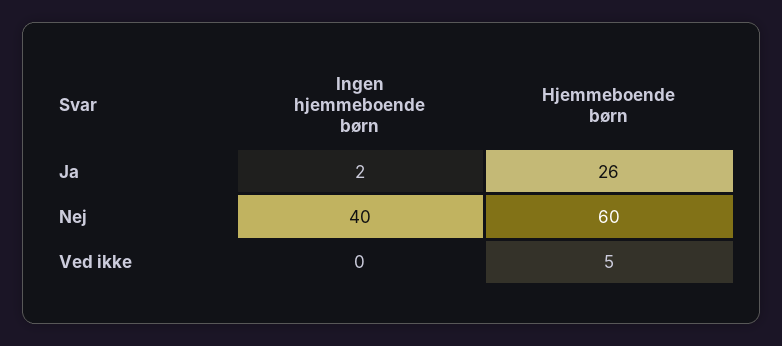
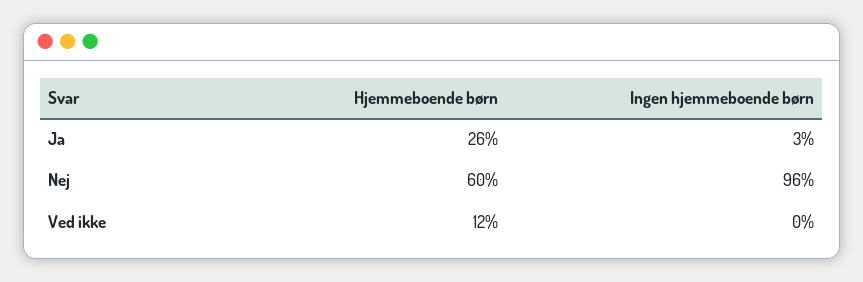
  {
    "Ingen hjemmeboende børn": {
-     "Ja": 2,
+     "Ja": 3,
-     "Nej": 40,
+     "Nej": 96,
      "Ved ikke": 0
    },
    "Hjemmeboende børn": {
      "Ja": 26,
      "Nej": 60,
-     "Ved ikke": 5
+     "Ved ikke": 12
    }
  }

